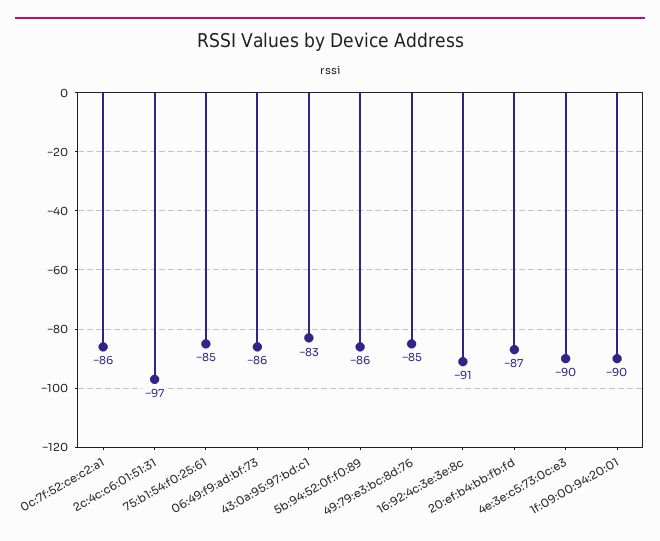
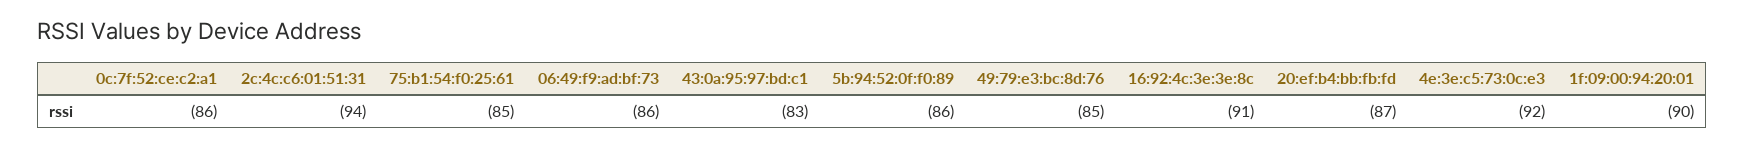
  {
    "0c:7f:52:ce:c2:a1": -86,
-   "2c:4c:c6:01:51:31": -97,
+   "2c:4c:c6:01:51:31": -94,
    "75:b1:54:f0:25:61": -85,
    "06:49:f9:ad:bf:73": -86,
    "43:0a:95:97:bd:c1": -83,
    "5b:94:52:0f:f0:89": -86,
    "49:79:e3:bc:8d:76": -85,
    "16:92:4c:3e:3e:8c": -91,
    "20:ef:b4:bb:fb:fd": -87,
-   "4e:3e:c5:73:0c:e3": -90,
+   "4e:3e:c5:73:0c:e3": -92,
    "1f:09:00:94:20:01": -90
  }

